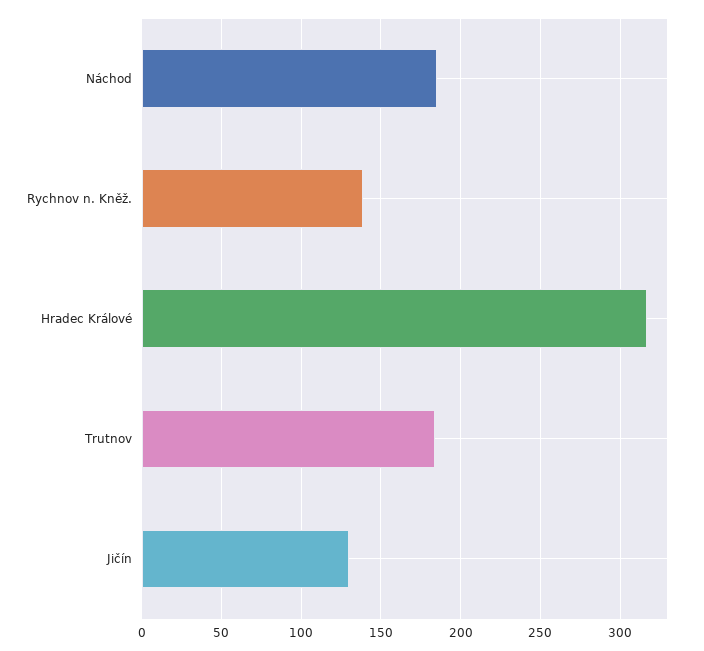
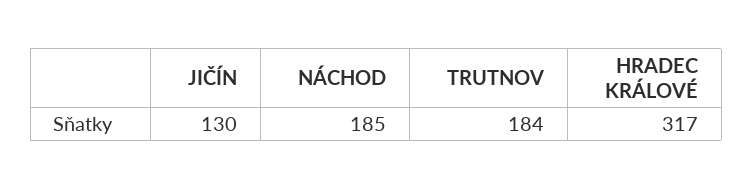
  {
    "Náchod": 185,
-   "Rychnov n. Kněž.": 140,
    "Hradec Králové": 317,
    "Trutnov": 184,
    "Jičín": 130
  }

